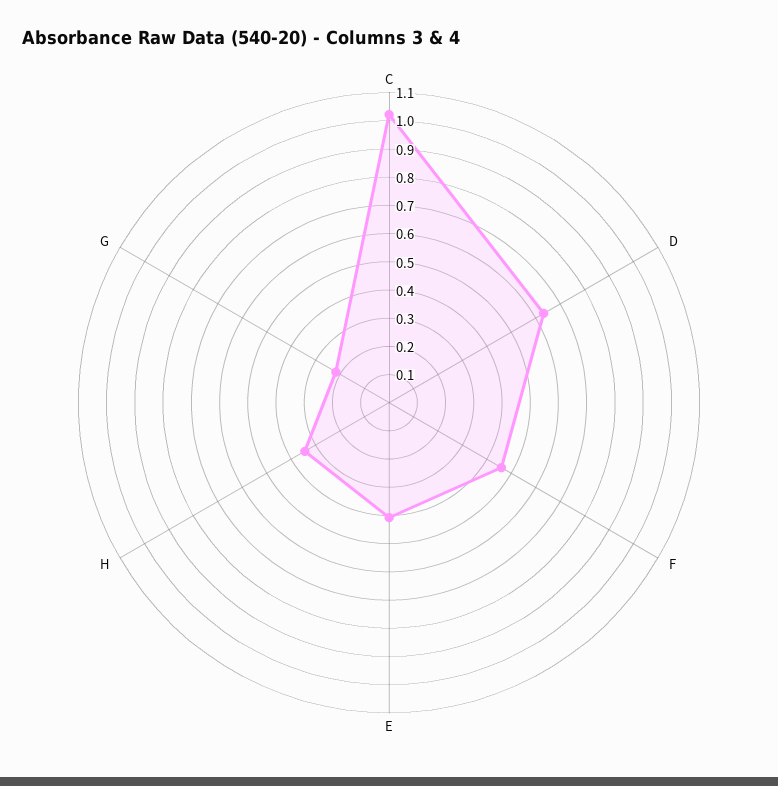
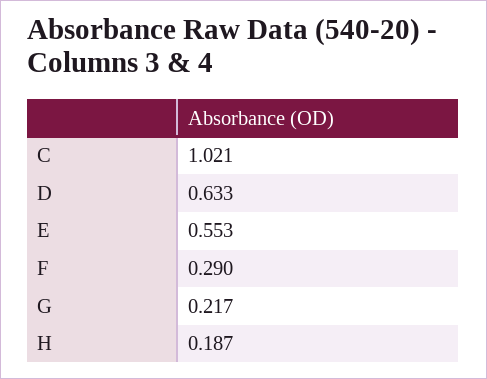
  {
    "C": 1.021,
    "D": 0.633,
-   "F": 0.45,
+   "F": 0.29,
-   "E": 0.4,
+   "E": 0.553,
-   "H": 0.35,
+   "H": 0.187,
    "G": 0.217
  }

